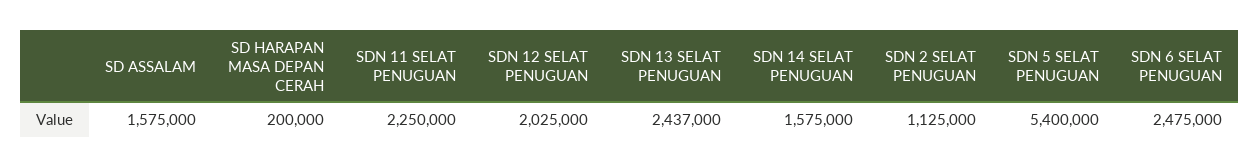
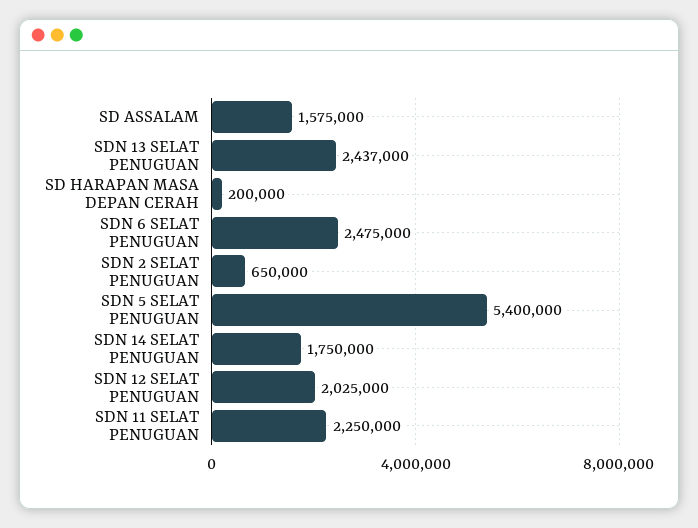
  {
    "SD ASSALAM": 1575000,
    "SD HARAPAN MASA DEPAN CERAH": 200000,
    "SDN 11 SELAT PENUGUAN": 2250000,
    "SDN 12 SELAT PENUGUAN": 2025000,
    "SDN 13 SELAT PENUGUAN": 2437000,
-   "SDN 14 SELAT PENUGUAN": 1575000,
+   "SDN 14 SELAT PENUGUAN": 1750000,
-   "SDN 2 SELAT PENUGUAN": 1125000,
+   "SDN 2 SELAT PENUGUAN": 650000,
    "SDN 5 SELAT PENUGUAN": 5400000,
    "SDN 6 SELAT PENUGUAN": 2475000
  }

